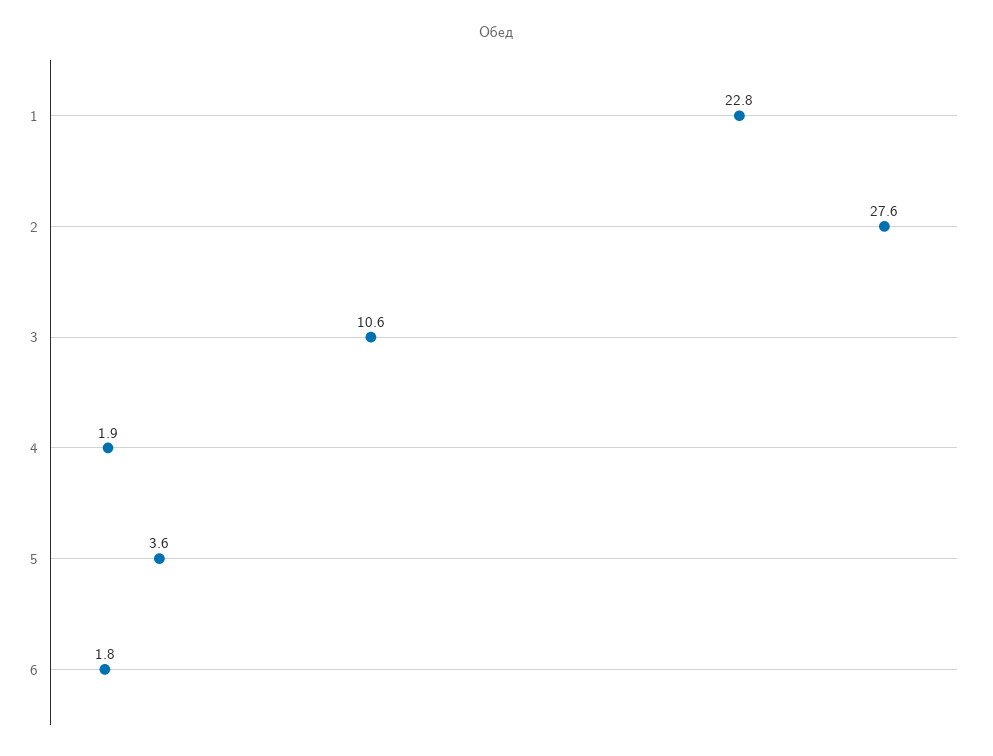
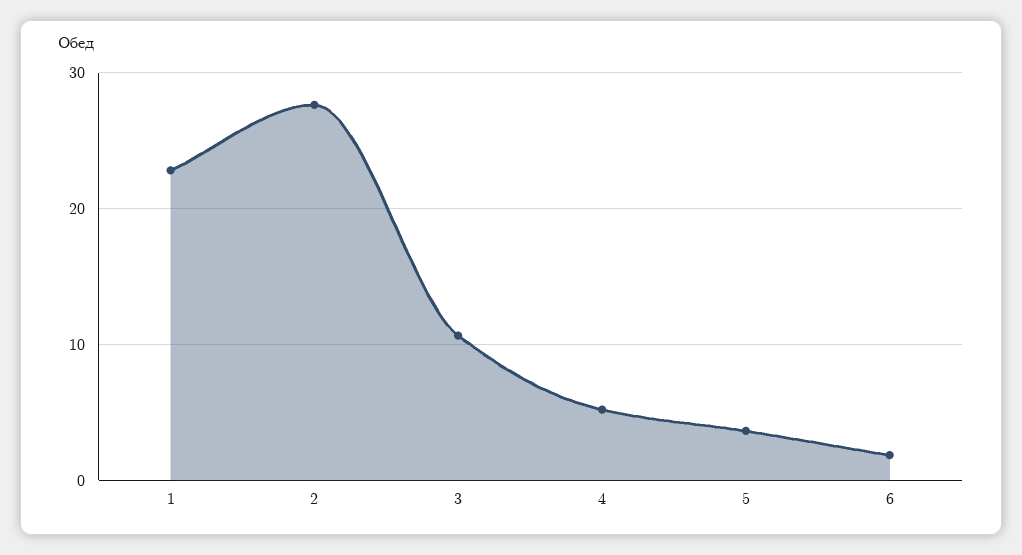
  {
    "1": 22.8,
    "2": 27.6,
    "3": 10.6,
-   "4": 1.9,
+   "4": 5,
    "5": 3.6,
    "6": 1.8
  }

